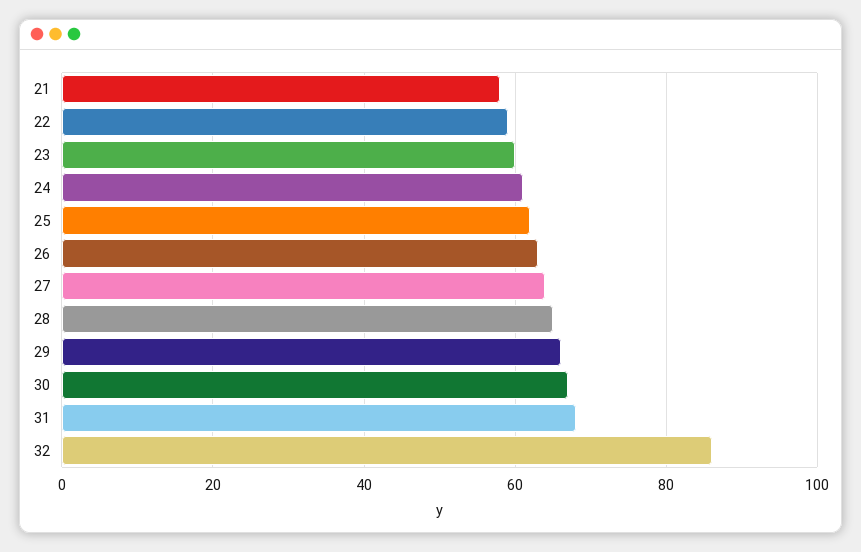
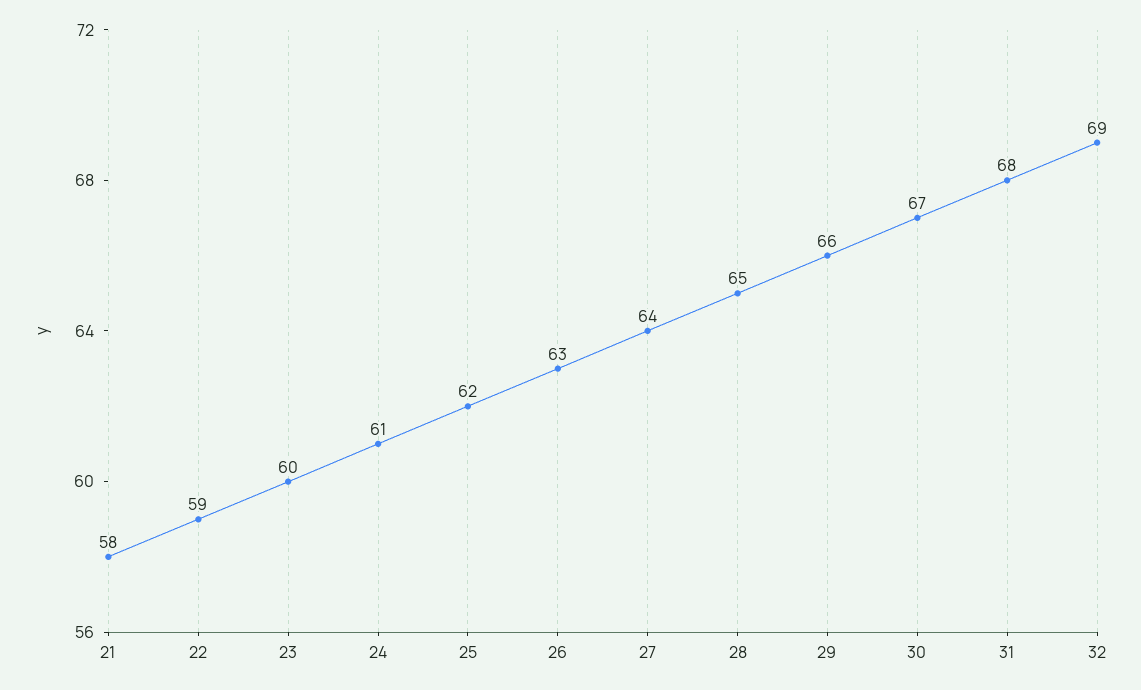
  {
    "21": 58,
    "22": 59,
    "23": 60,
    "24": 61,
    "25": 62,
    "26": 63,
    "27": 64,
    "28": 65,
    "29": 66,
    "30": 67,
    "31": 68,
-   "32": 85
+   "32": 69
  }

